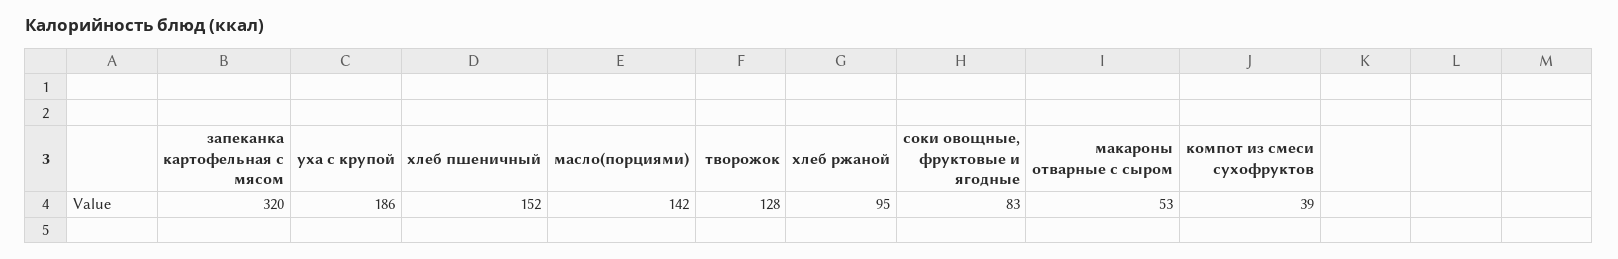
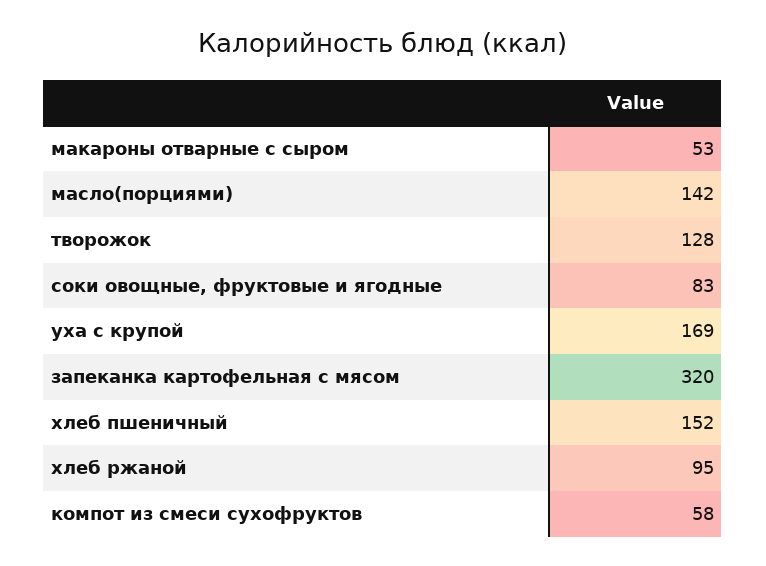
  {
    "запеканка картофельная с мясом": 320,
-   "уха с крупой": 186,
+   "уха с крупой": 169,
    "хлеб пшеничный": 152,
    "масло(порциями)": 142,
    "творожок": 128,
    "хлеб ржаной": 95,
    "соки овощные, фруктовые и ягодные": 83,
    "макароны отварные с сыром": 53,
-   "компот из смеси сухофруктов": 39
+   "компот из смеси сухофруктов": 58
  }

